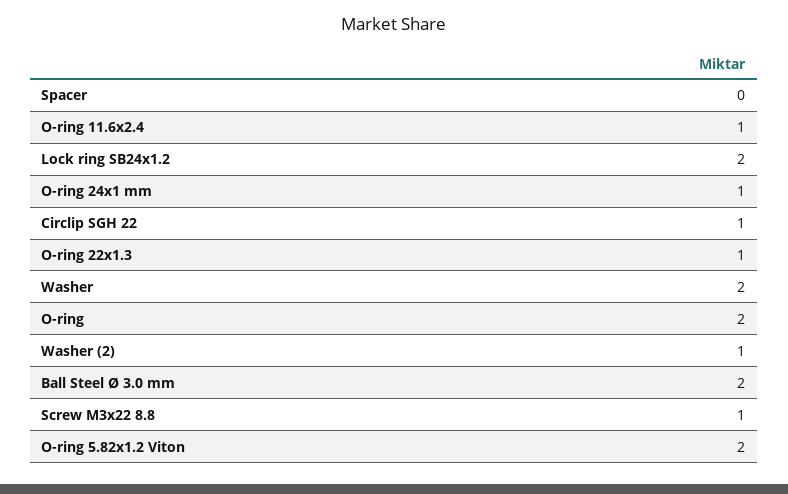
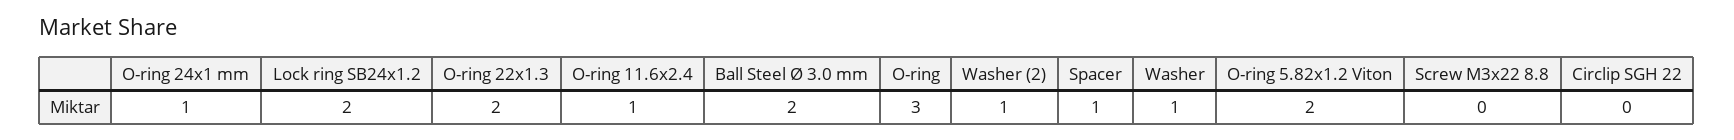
  {
-   "Spacer": 0,
+   "Spacer": 1,
    "O-ring 11.6x2.4": 1,
    "Lock ring SB24x1.2": 2,
    "O-ring 24x1 mm": 1,
-   "Circlip SGH 22": 1,
+   "Circlip SGH 22": 0,
-   "O-ring 22x1.3": 1,
+   "O-ring 22x1.3": 2,
-   "Washer": 2,
+   "Washer": 1,
-   "O-ring": 2,
+   "O-ring": 3,
    "Washer (2)": 1,
    "Ball Steel Ø 3.0 mm": 2,
-   "Screw M3x22 8.8": 1,
+   "Screw M3x22 8.8": 0,
    "O-ring 5.82x1.2 Viton": 2
  }

